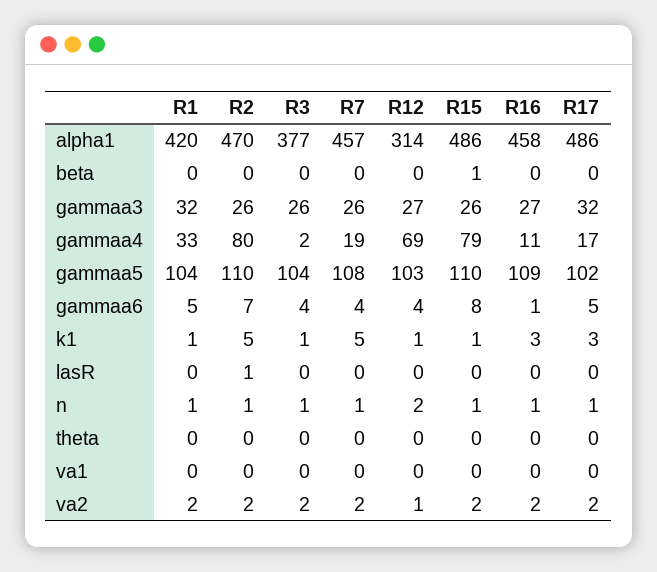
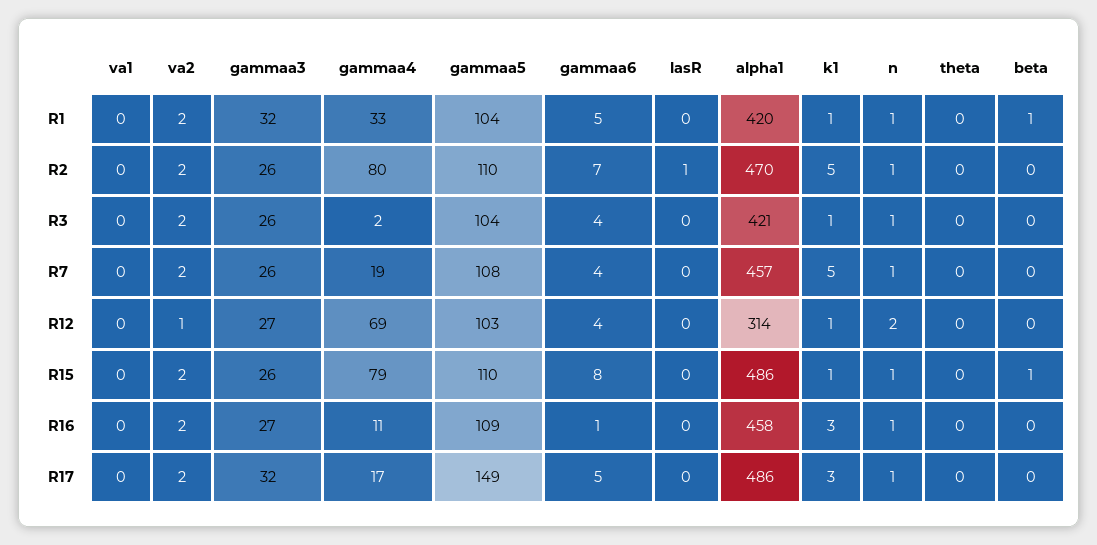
  {
    "R1": {
      "alpha1": 420,
-     "beta": 0,
+     "beta": 1,
      "gammaa3": 32,
      "gammaa4": 33,
      "gammaa5": 104,
      "gammaa6": 5,
      "k1": 1,
      "lasR": 0,
      "n": 1,
      "theta": 0,
      "va1": 0,
      "va2": 2
    },
    "R2": {
      "alpha1": 470,
      "beta": 0,
      "gammaa3": 26,
      "gammaa4": 80,
      "gammaa5": 110,
      "gammaa6": 7,
      "k1": 5,
      "lasR": 1,
      "n": 1,
      "theta": 0,
      "va1": 0,
      "va2": 2
    },
    "R3": {
-     "alpha1": 377,
+     "alpha1": 421,
      "beta": 0,
      "gammaa3": 26,
      "gammaa4": 2,
      "gammaa5": 104,
      "gammaa6": 4,
      "k1": 1,
      "lasR": 0,
      "n": 1,
      "theta": 0,
      "va1": 0,
      "va2": 2
    },
    "R7": {
      "alpha1": 457,
      "beta": 0,
      "gammaa3": 26,
      "gammaa4": 19,
      "gammaa5": 108,
      "gammaa6": 4,
      "k1": 5,
      "lasR": 0,
      "n": 1,
      "theta": 0,
      "va1": 0,
      "va2": 2
    },
    "R12": {
      "alpha1": 314,
      "beta": 0,
      "gammaa3": 27,
      "gammaa4": 69,
      "gammaa5": 103,
      "gammaa6": 4,
      "k1": 1,
      "lasR": 0,
      "n": 2,
      "theta": 0,
      "va1": 0,
      "va2": 1
    },
    "R15": {
      "alpha1": 486,
      "beta": 1,
      "gammaa3": 26,
      "gammaa4": 79,
      "gammaa5": 110,
      "gammaa6": 8,
      "k1": 1,
      "lasR": 0,
      "n": 1,
      "theta": 0,
      "va1": 0,
      "va2": 2
    },
    "R16": {
      "alpha1": 458,
      "beta": 0,
      "gammaa3": 27,
      "gammaa4": 11,
      "gammaa5": 109,
      "gammaa6": 1,
      "k1": 3,
      "lasR": 0,
      "n": 1,
      "theta": 0,
      "va1": 0,
      "va2": 2
    },
    "R17": {
      "alpha1": 486,
      "beta": 0,
      "gammaa3": 32,
      "gammaa4": 17,
-     "gammaa5": 102,
+     "gammaa5": 149,
      "gammaa6": 5,
      "k1": 3,
      "lasR": 0,
      "n": 1,
      "theta": 0,
      "va1": 0,
      "va2": 2
    }
  }

